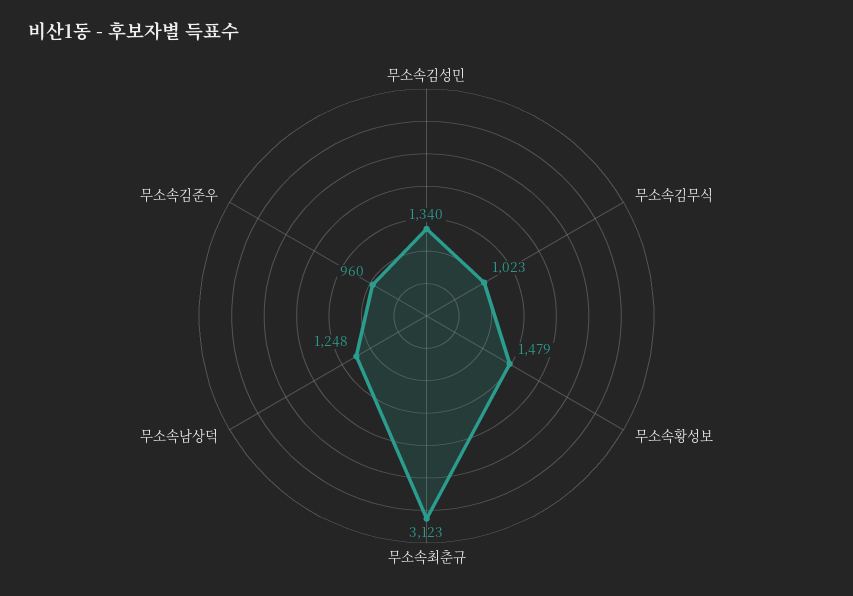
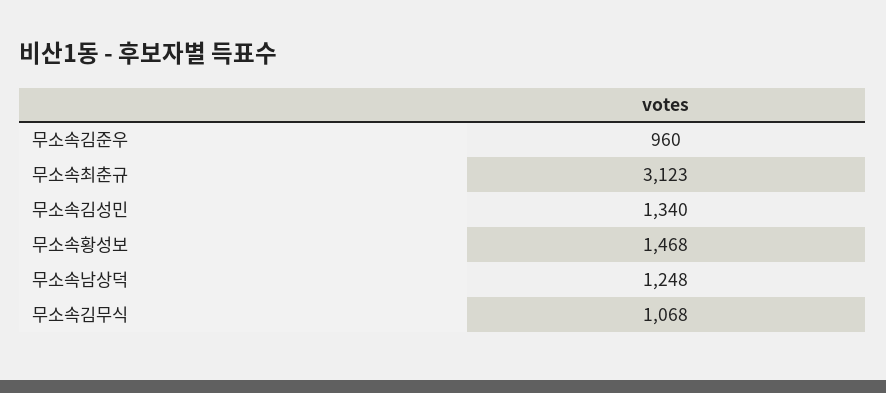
  {
    "무소속김성민": 1340,
-   "무소속김무식": 1023,
+   "무소속김무식": 1068,
-   "무소속황성보": 1479,
+   "무소속황성보": 1468,
    "무소속최춘규": 3123,
    "무소속남상덕": 1248,
    "무소속김준우": 960
  }

